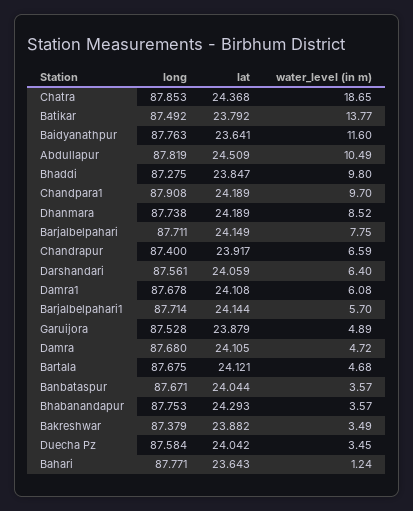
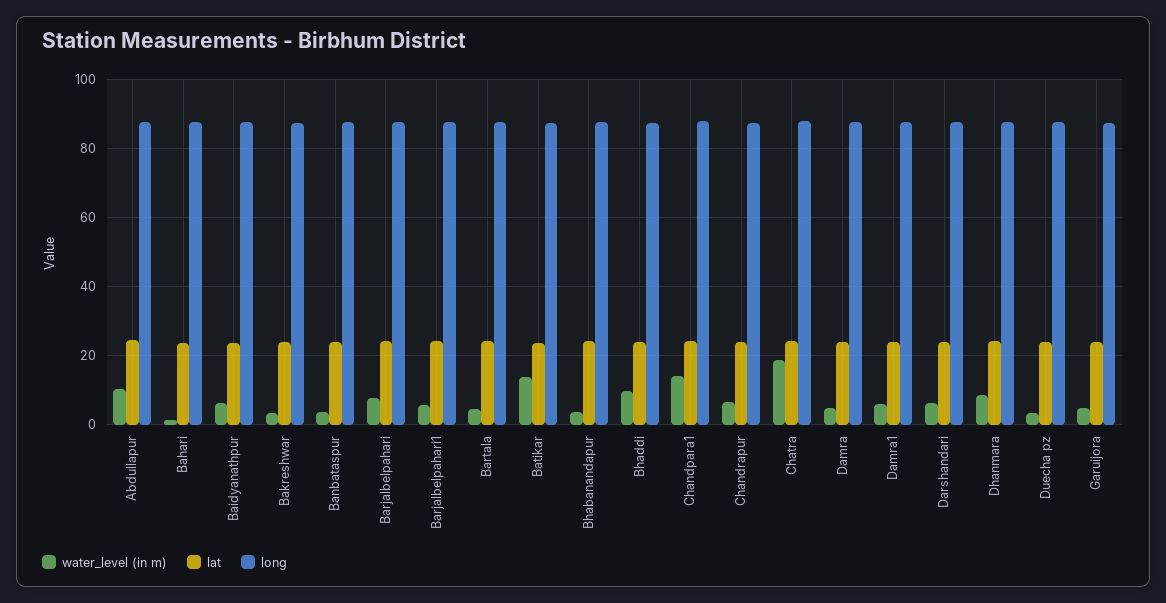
  {
    "long": {
      "Chatra": 87.853,
      "Batikar": 87.492,
      "Baidyanathpur": 87.763,
      "Abdullapur": 87.819,
      "Bhaddi": 87.275,
      "Chandpara1": 87.908,
      "Dhanmara": 87.738,
      "Barjalbelpahari": 87.711,
      "Chandrapur": 87.4,
      "Darshandari": 87.561,
      "Damra1": 87.678,
      "Barjalbelpahari1": 87.714,
      "Garuijora": 87.528,
      "Damra": 87.68,
      "Bartala": 87.675,
      "Banbataspur": 87.671,
      "Bhabanandapur": 87.753,
      "Bakreshwar": 87.379,
      "Duecha Pz": 87.584,
      "Bahari": 87.771
    },
    "lat": {
      "Chatra": 24.368,
      "Batikar": 23.792,
      "Baidyanathpur": 23.641,
      "Abdullapur": 24.509,
      "Bhaddi": 23.847,
      "Chandpara1": 24.189,
      "Dhanmara": 24.189,
      "Barjalbelpahari": 24.149,
      "Chandrapur": 23.917,
      "Darshandari": 24.059,
      "Damra1": 24.108,
      "Barjalbelpahari1": 24.144,
      "Garuijora": 23.879,
      "Damra": 24.105,
      "Bartala": 24.121,
      "Banbataspur": 24.044,
      "Bhabanandapur": 24.293,
      "Bakreshwar": 23.882,
      "Duecha Pz": 24.042,
      "Bahari": 23.643
    },
    "water_level (in m)": {
      "Chatra": 18.65,
      "Batikar": 13.77,
-     "Baidyanathpur": 11.6,
+     "Baidyanathpur": 6,
      "Abdullapur": 10.49,
      "Bhaddi": 9.8,
-     "Chandpara1": 9.7,
+     "Chandpara1": 14,
      "Dhanmara": 8.52,
      "Barjalbelpahari": 7.75,
      "Chandrapur": 6.59,
      "Darshandari": 6.4,
      "Damra1": 6.08,
      "Barjalbelpahari1": 5.7,
      "Garuijora": 4.89,
      "Damra": 4.72,
      "Bartala": 4.68,
      "Banbataspur": 3.57,
      "Bhabanandapur": 3.57,
      "Bakreshwar": 3.49,
      "Duecha Pz": 3.45,
      "Bahari": 1.24
    }
  }

